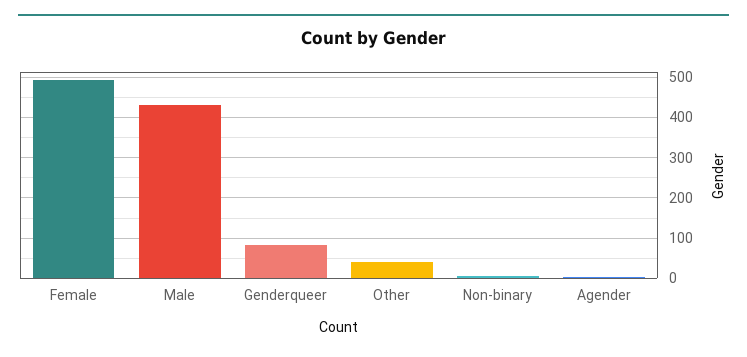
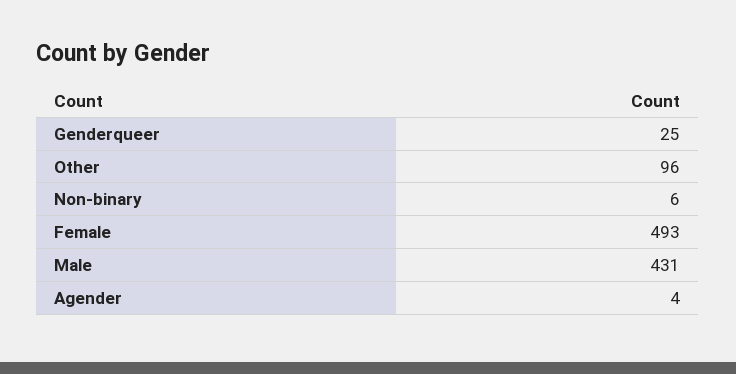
  {
    "Female": 493,
    "Male": 431,
-   "Genderqueer": 80,
+   "Genderqueer": 25,
-   "Other": 40,
+   "Other": 96,
    "Non-binary": 6,
    "Agender": 4
  }

